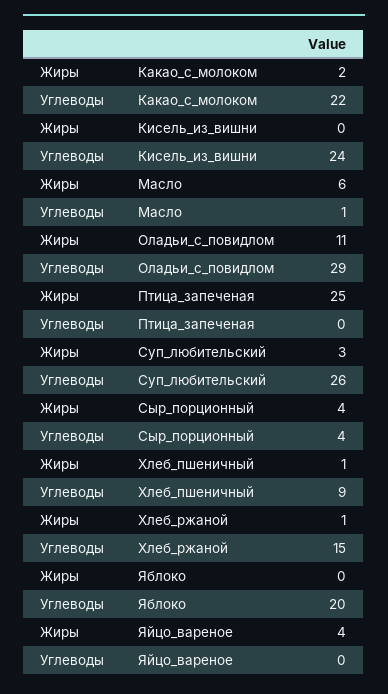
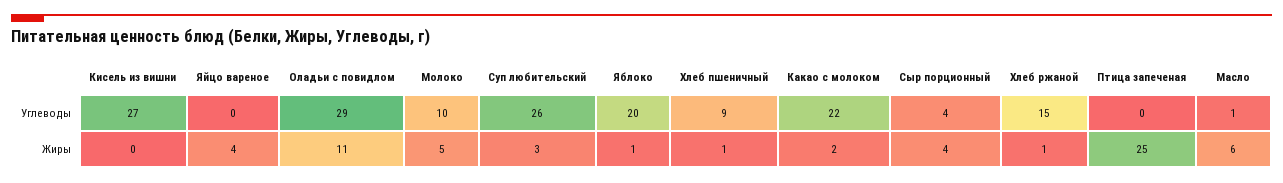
  {
    "Жиры": {
      "Какао_с_молоком": 2,
      "Кисель_из_вишни": 0,
      "Масло": 6,
      "Оладьи_с_повидлом": 11,
      "Птица_запеченая": 25,
      "Суп_любительский": 3,
      "Сыр_порционный": 4,
      "Хлеб_пшеничный": 1,
      "Хлеб_ржаной": 1,
-     "Яблоко": 0,
+     "Яблоко": 1,
-     "Яйцо_вареное": 4
+     "Яйцо_вареное": 4,
+     "Молоко": 5
    },
    "Углеводы": {
      "Какао_с_молоком": 22,
-     "Кисель_из_вишни": 24,
+     "Кисель_из_вишни": 27,
      "Масло": 1,
      "Оладьи_с_повидлом": 29,
      "Птица_запеченая": 0,
      "Суп_любительский": 26,
      "Сыр_порционный": 4,
      "Хлеб_пшеничный": 9,
      "Хлеб_ржаной": 15,
      "Яблоко": 20,
-     "Яйцо_вареное": 0
+     "Яйцо_вареное": 0,
+     "Молоко": 10
    }
  }

